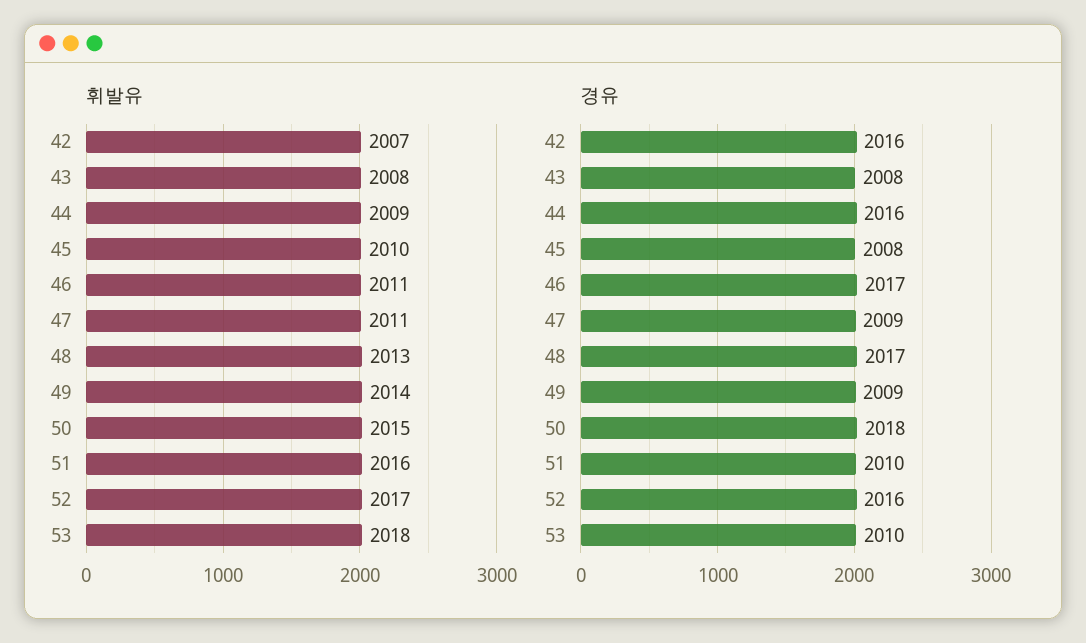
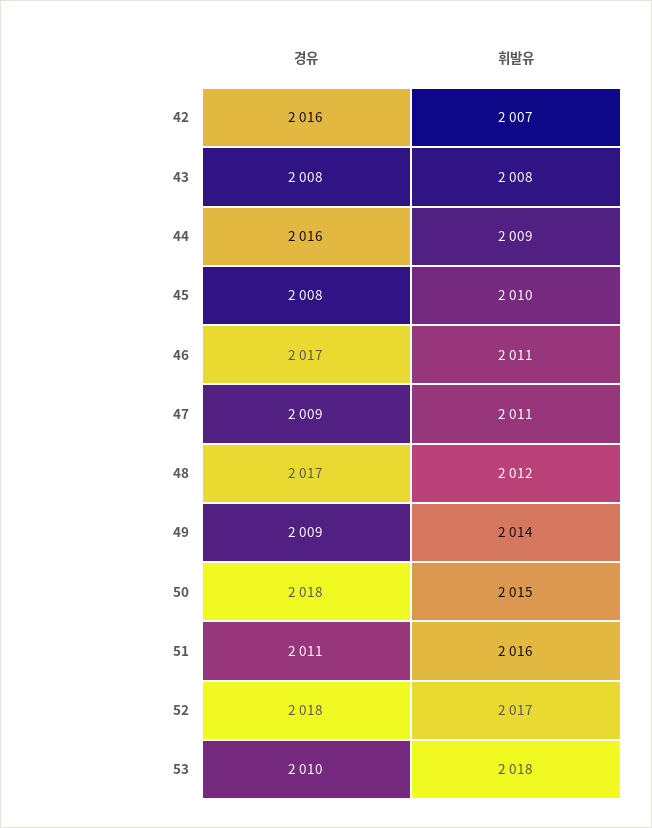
  {
    "휘발유": {
      "42": 2007,
      "43": 2008,
      "44": 2009,
      "45": 2010,
      "46": 2011,
      "47": 2011,
-     "48": 2013,
+     "48": 2012,
      "49": 2014,
      "50": 2015,
      "51": 2016,
      "52": 2017,
      "53": 2018
    },
    "경유": {
      "42": 2016,
      "43": 2008,
      "44": 2016,
      "45": 2008,
      "46": 2017,
      "47": 2009,
      "48": 2017,
      "49": 2009,
      "50": 2018,
-     "51": 2010,
+     "51": 2011,
-     "52": 2016,
+     "52": 2018,
      "53": 2010
    }
  }

